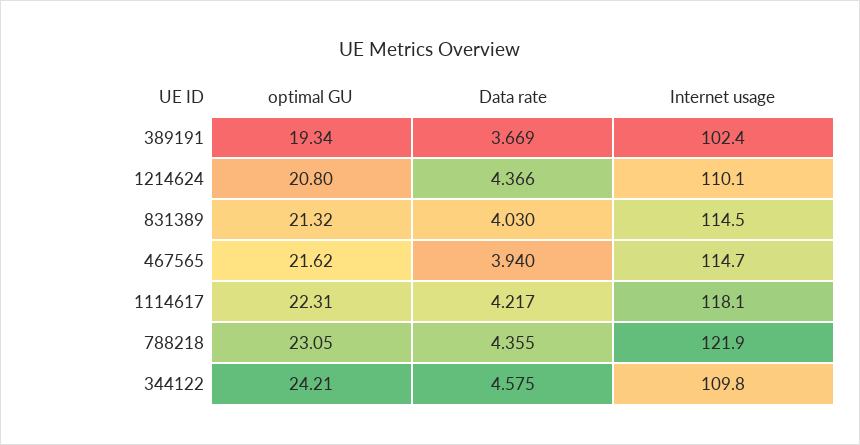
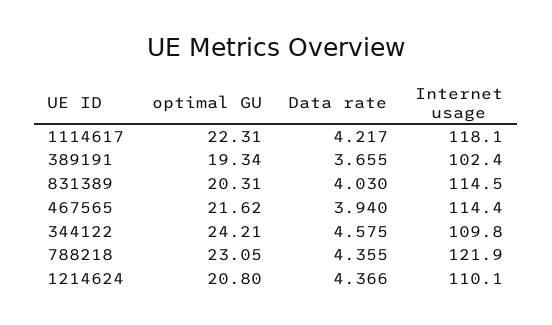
  {
    "optimal GU": {
      "389191": 19.34,
      "1214624": 20.8,
-     "831389": 21.32,
+     "831389": 20.31,
      "467565": 21.62,
      "1114617": 22.31,
      "788218": 23.05,
      "344122": 24.21
    },
    "Data rate": {
-     "389191": 3.669,
+     "389191": 3.655,
      "1214624": 4.366,
      "831389": 4.03,
      "467565": 3.94,
      "1114617": 4.217,
      "788218": 4.355,
      "344122": 4.575
    },
    "Internet usage": {
      "389191": 102.4,
      "1214624": 110.1,
      "831389": 114.5,
-     "467565": 114.7,
+     "467565": 114.4,
      "1114617": 118.1,
      "788218": 121.9,
      "344122": 109.8
    }
  }

